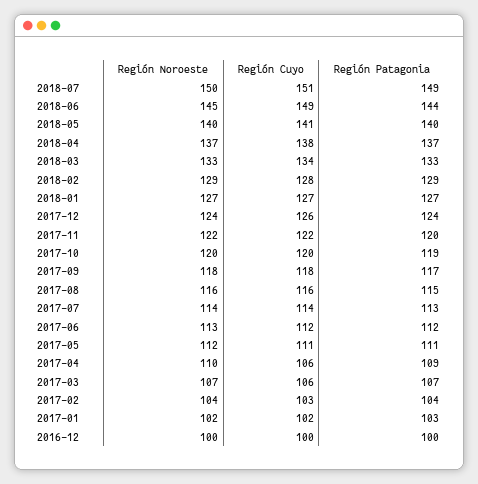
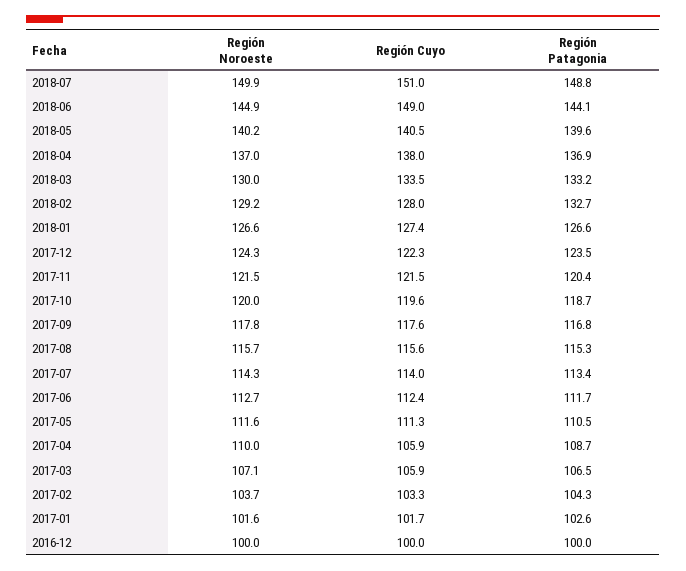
  {
    "Región Noroeste": {
      "2018-07": 149.9,
      "2018-06": 144.9,
      "2018-05": 140.2,
      "2018-04": 137,
-     "2018-03": 133,
+     "2018-03": 130,
      "2018-02": 129.2,
      "2018-01": 126.6,
      "2017-12": 124.3,
      "2017-11": 121.5,
      "2017-10": 120,
      "2017-09": 117.8,
      "2017-08": 115.7,
      "2017-07": 114.3,
      "2017-06": 112.7,
      "2017-05": 111.6,
      "2017-04": 110,
      "2017-03": 107.1,
      "2017-02": 103.7,
      "2017-01": 101.6,
      "2016-12": 100
    },
    "Región Cuyo": {
      "2018-07": 151,
      "2018-06": 149,
      "2018-05": 140.5,
      "2018-04": 138,
      "2018-03": 133.5,
      "2018-02": 128,
      "2018-01": 127.4,
-     "2017-12": 126,
+     "2017-12": 122.3,
      "2017-11": 121.5,
      "2017-10": 119.6,
      "2017-09": 117.6,
      "2017-08": 115.6,
      "2017-07": 114,
      "2017-06": 112.4,
      "2017-05": 111.3,
      "2017-04": 105.9,
      "2017-03": 105.9,
      "2017-02": 103.3,
      "2017-01": 101.7,
      "2016-12": 100
    },
    "Región Patagonia": {
      "2018-07": 148.8,
      "2018-06": 144.1,
      "2018-05": 139.6,
      "2018-04": 136.9,
      "2018-03": 133.2,
-     "2018-02": 129,
+     "2018-02": 132.7,
      "2018-01": 126.6,
      "2017-12": 123.5,
      "2017-11": 120.4,
      "2017-10": 118.7,
      "2017-09": 116.8,
      "2017-08": 115.3,
      "2017-07": 113.4,
      "2017-06": 111.7,
      "2017-05": 110.5,
      "2017-04": 108.7,
      "2017-03": 106.5,
      "2017-02": 104.3,
      "2017-01": 102.6,
      "2016-12": 100
    }
  }

